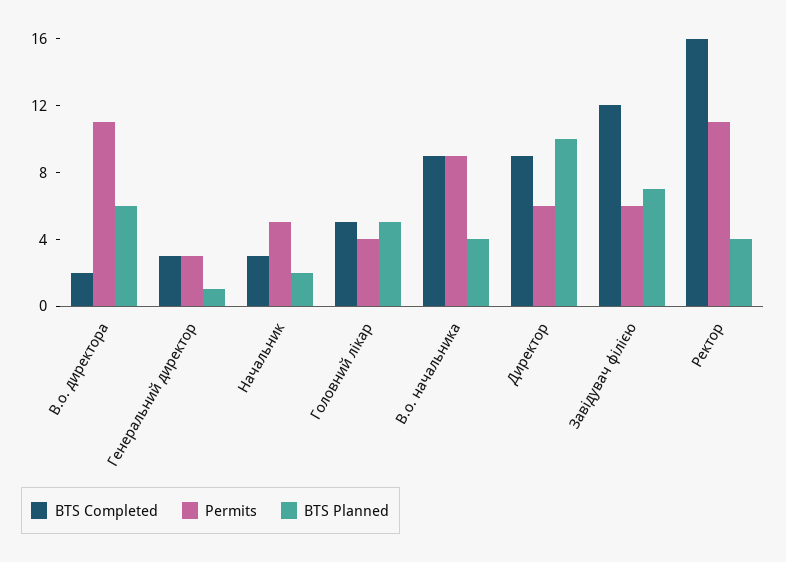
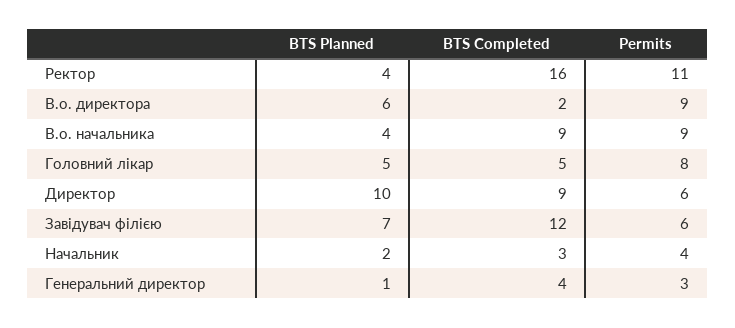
  {
    "BTS Completed": {
      "В.о. директора": 2,
-     "Генеральний директор": 3,
+     "Генеральний директор": 4,
      "Начальник": 3,
      "Головний лікар": 5,
      "В.о. начальника": 9,
      "Директор": 9,
      "Завідувач філією": 12,
      "Ректор": 16
    },
    "Permits": {
-     "В.о. директора": 11,
+     "В.о. директора": 9,
      "Генеральний директор": 3,
-     "Начальник": 5,
+     "Начальник": 4,
-     "Головний лікар": 4,
+     "Головний лікар": 8,
      "В.о. начальника": 9,
      "Директор": 6,
      "Завідувач філією": 6,
      "Ректор": 11
    },
    "BTS Planned": {
      "В.о. директора": 6,
      "Генеральний директор": 1,
      "Начальник": 2,
      "Головний лікар": 5,
      "В.о. начальника": 4,
      "Директор": 10,
      "Завідувач філією": 7,
      "Ректор": 4
    }
  }

